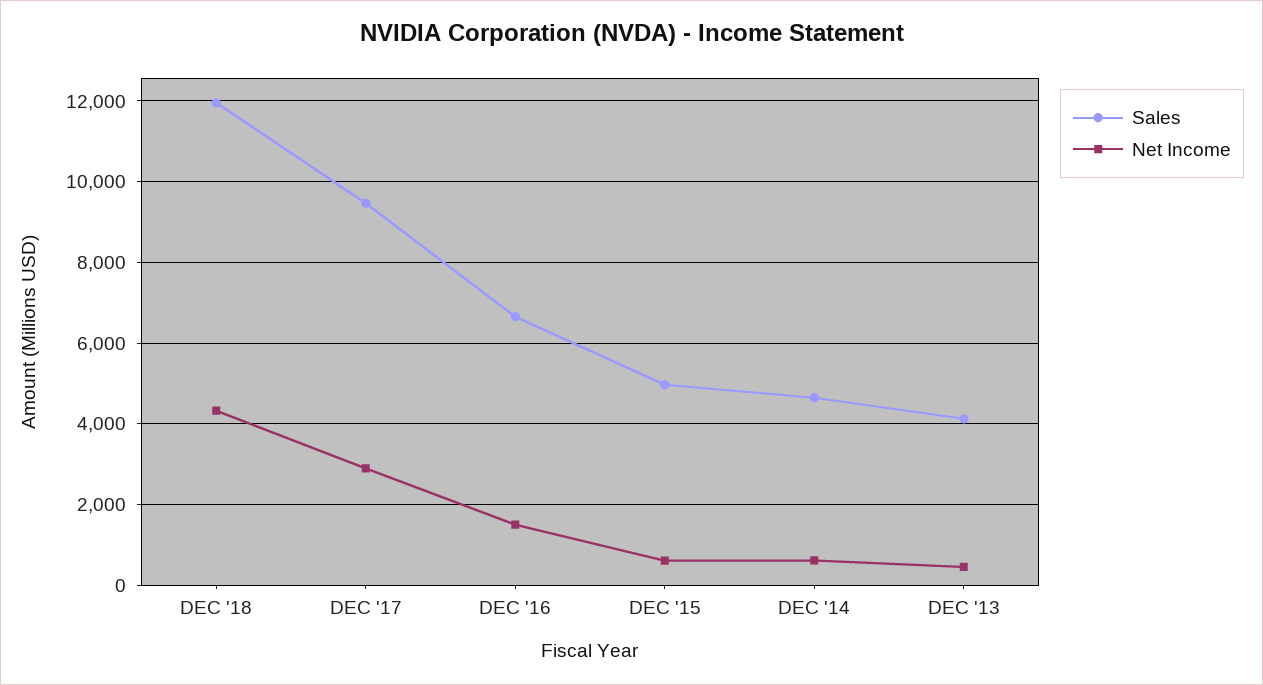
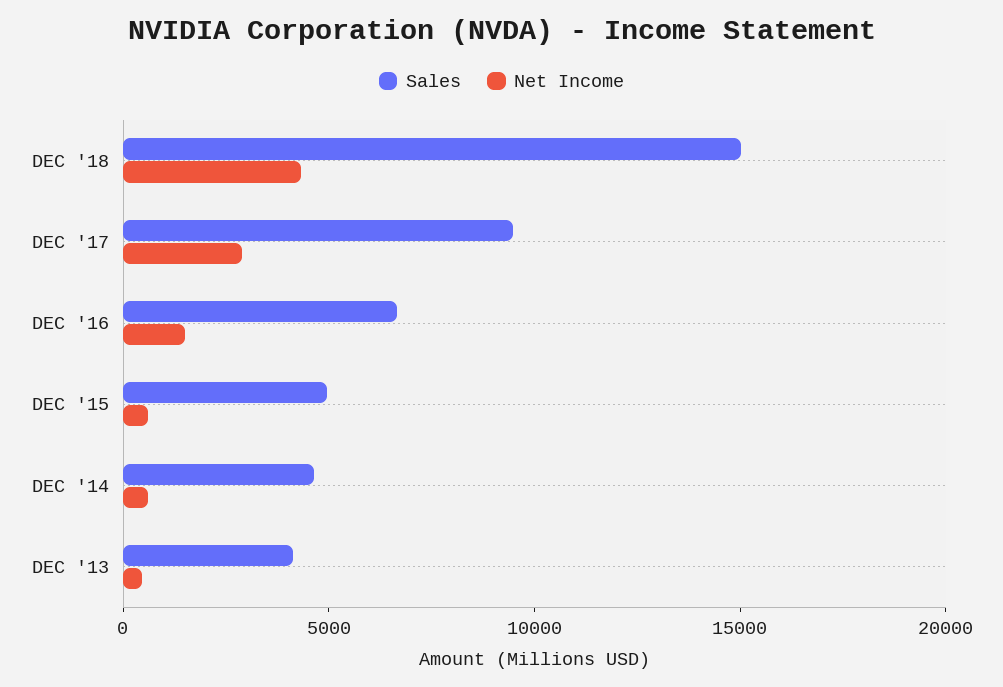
  {
    "Sales": {
-     "DEC '18": 12000,
+     "DEC '18": 15000,
      "DEC '17": 9400,
      "DEC '16": 6600,
      "DEC '15": 5000,
      "DEC '14": 4600,
      "DEC '13": 4200
    },
    "Net Income": {
      "DEC '18": 4400,
      "DEC '17": 2800,
      "DEC '16": 1400,
      "DEC '15": 600,
      "DEC '14": 600,
      "DEC '13": 400
    }
  }

